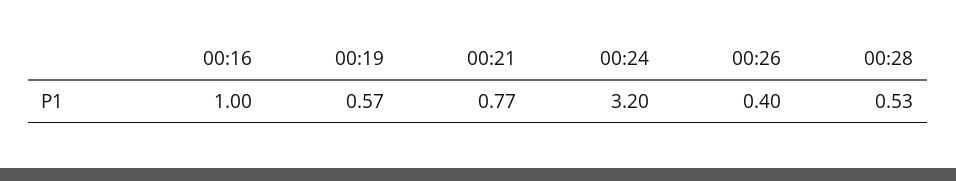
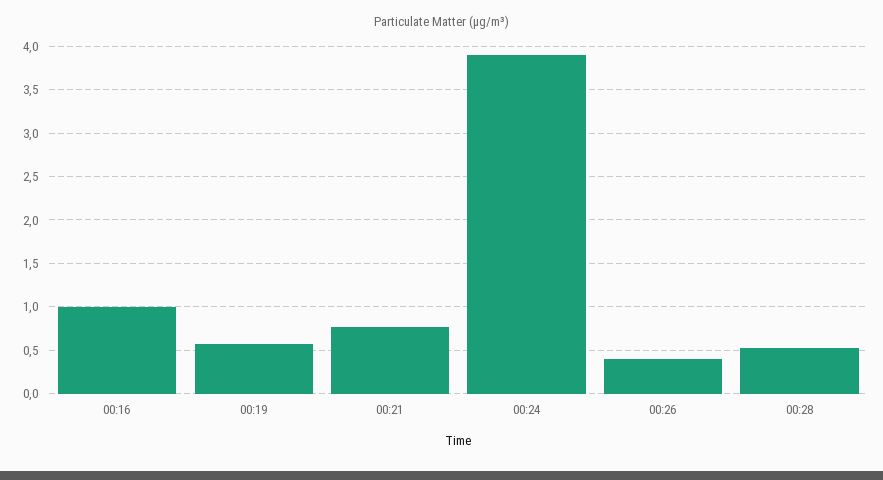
  {
    "00:16": 1,
    "00:19": 0.57,
    "00:21": 0.77,
-   "00:24": 3.2,
+   "00:24": 3.9,
    "00:26": 0.4,
    "00:28": 0.53
  }

